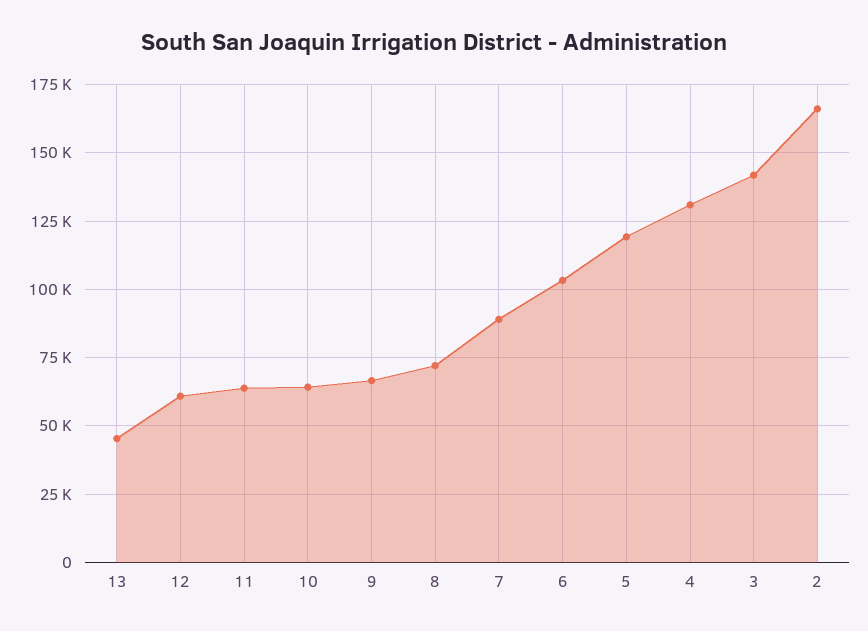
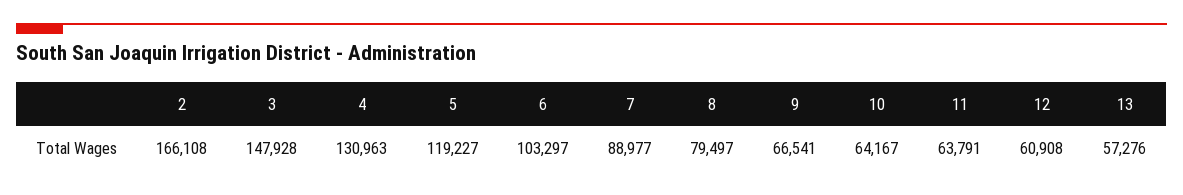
  {
-   "13": 45000,
+   "13": 57276,
    "12": 60908,
    "11": 63791,
    "10": 64167,
    "9": 66541,
-   "8": 72500,
+   "8": 79497,
    "7": 88977,
    "6": 103297,
    "5": 119227,
    "4": 130963,
-   "3": 142500,
+   "3": 147928,
    "2": 166108
  }

